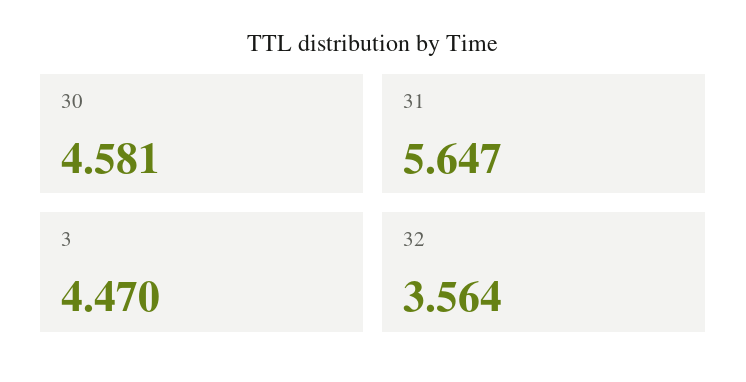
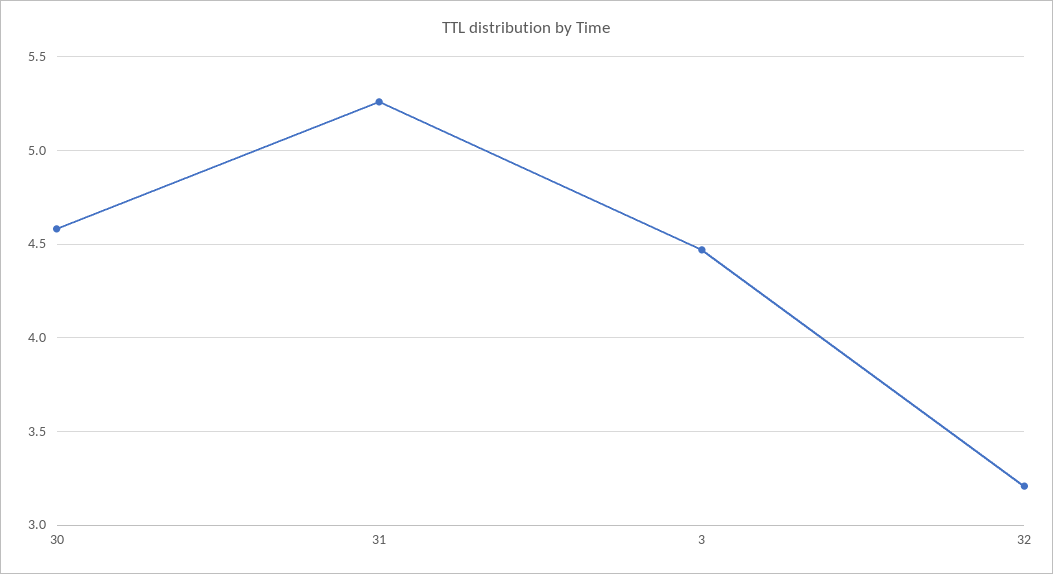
  {
    "30": 4.581,
-   "31": 5.647,
+   "31": 5.25,
    "3": 4.47,
-   "32": 3.564
+   "32": 3.2
  }

